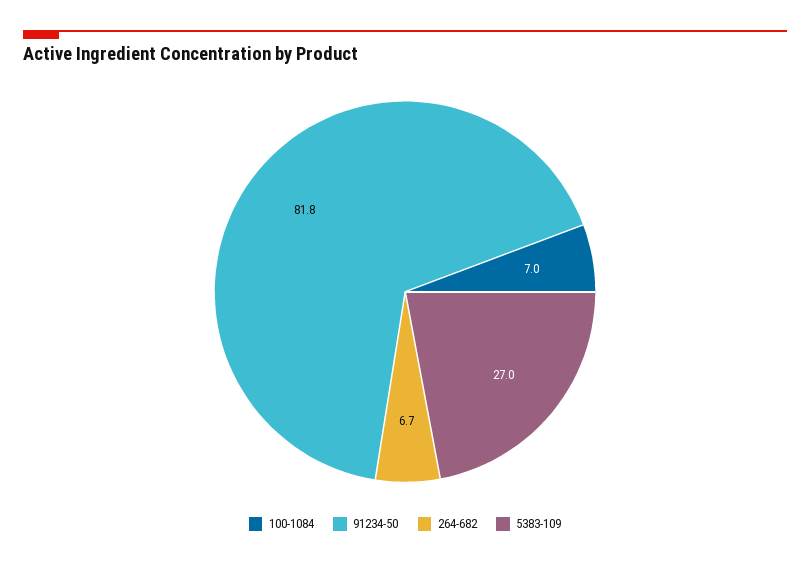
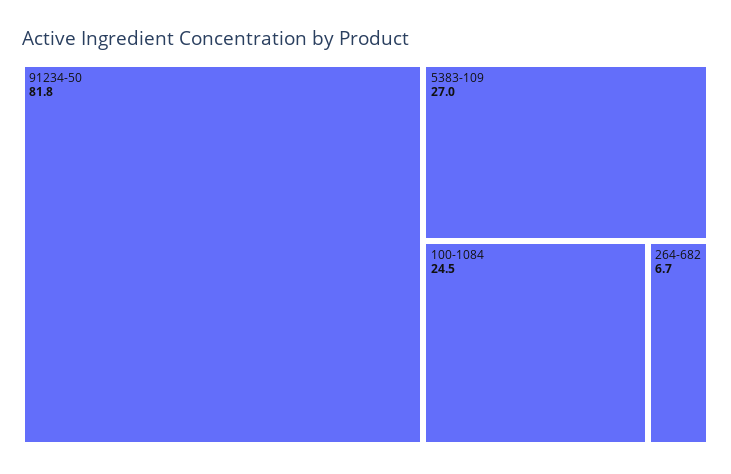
  {
-   "100-1084": 7,
+   "100-1084": 24.5,
    "91234-50": 81.8,
    "264-682": 6.7,
    "5383-109": 27
  }

